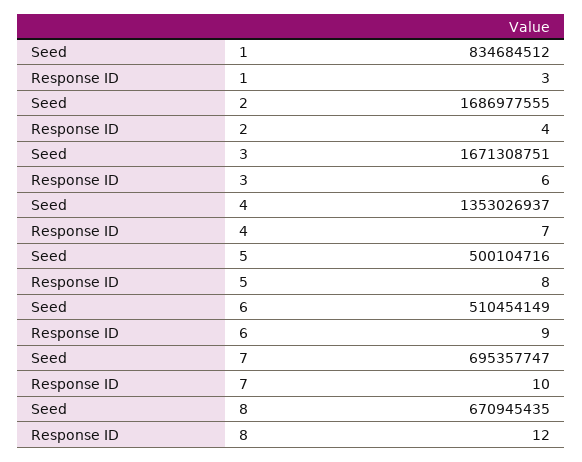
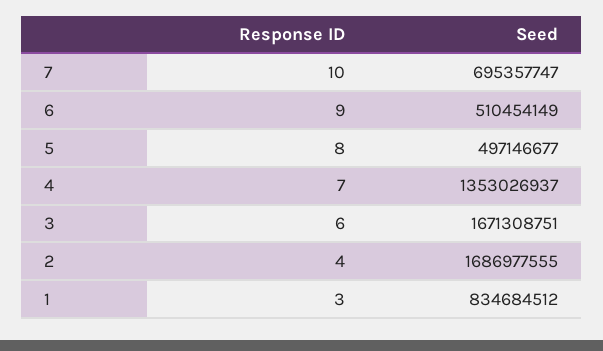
  {
    "Seed": {
      "1": 834684512,
      "2": 1686977555,
      "3": 1671308751,
      "4": 1353026937,
-     "5": 500104716,
+     "5": 497146677,
      "6": 510454149,
-     "7": 695357747,
+     "7": 695357747
-     "8": 670945435
    },
    "Response ID": {
      "1": 3,
      "2": 4,
      "3": 6,
      "4": 7,
      "5": 8,
      "6": 9,
-     "7": 10,
+     "7": 10
-     "8": 12
    }
  }

